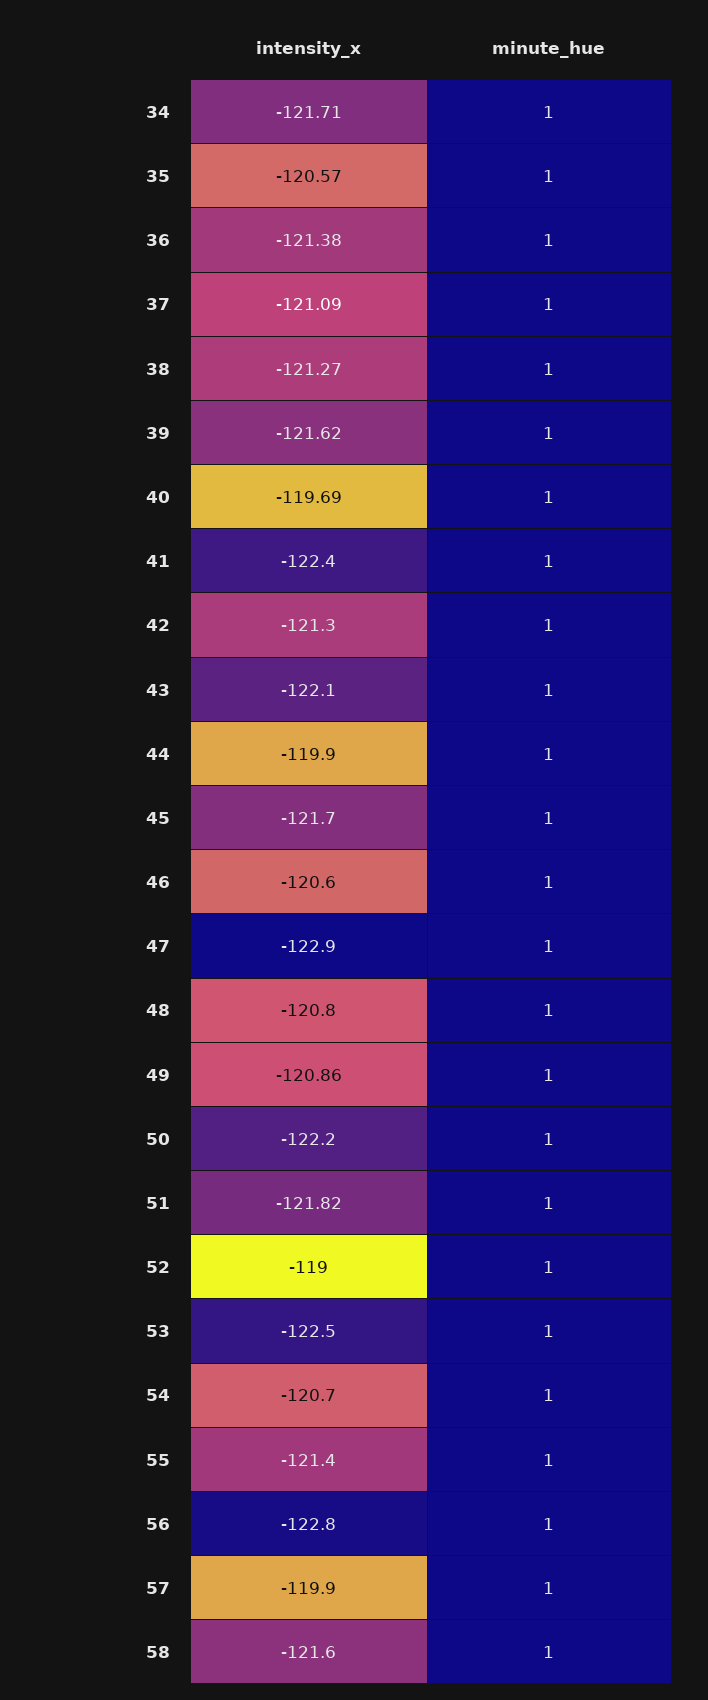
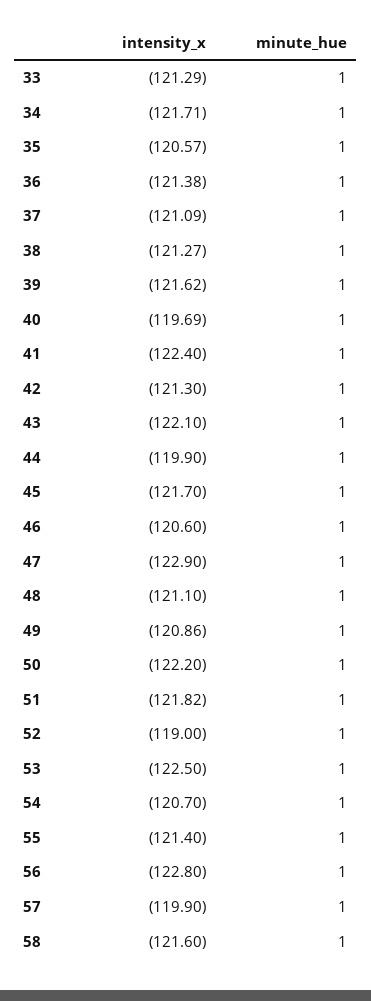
  {
    "intensity_x": {
      "34": -121.71,
      "35": -120.57,
      "36": -121.38,
      "37": -121.09,
      "38": -121.27,
      "39": -121.62,
      "40": -119.69,
      "41": -122.4,
      "42": -121.3,
      "43": -122.1,
      "44": -119.9,
      "45": -121.7,
      "46": -120.6,
      "47": -122.9,
-     "48": -120.8,
+     "48": -121.1,
      "49": -120.86,
      "50": -122.2,
      "51": -121.82,
      "52": -119,
      "53": -122.5,
      "54": -120.7,
      "55": -121.4,
      "56": -122.8,
      "57": -119.9,
-     "58": -121.6
+     "58": -121.6,
+     "33": -121.29
    },
    "minute_hue": {
      "34": 1,
      "35": 1,
      "36": 1,
      "37": 1,
      "38": 1,
      "39": 1,
      "40": 1,
      "41": 1,
      "42": 1,
      "43": 1,
      "44": 1,
      "45": 1,
      "46": 1,
      "47": 1,
      "48": 1,
      "49": 1,
      "50": 1,
      "51": 1,
      "52": 1,
      "53": 1,
      "54": 1,
      "55": 1,
      "56": 1,
      "57": 1,
-     "58": 1
+     "58": 1,
+     "33": 1
    }
  }

